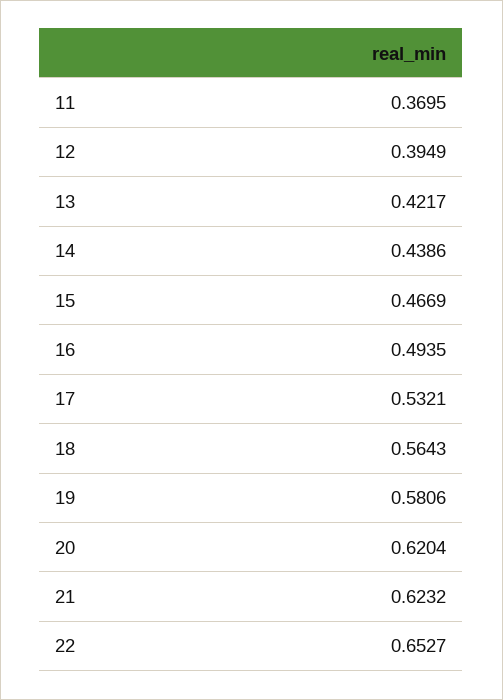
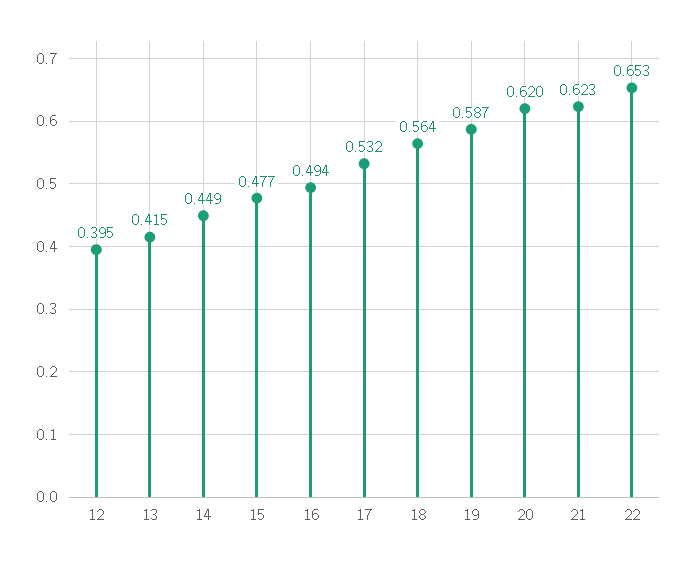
  {
-   "11": 0.3695,
    "12": 0.3949,
-   "13": 0.4217,
+   "13": 0.415,
-   "14": 0.4386,
+   "14": 0.449,
-   "15": 0.4669,
+   "15": 0.477,
    "16": 0.4935,
    "17": 0.5321,
    "18": 0.5643,
-   "19": 0.5806,
+   "19": 0.587,
    "20": 0.6204,
    "21": 0.6232,
    "22": 0.6527
  }

